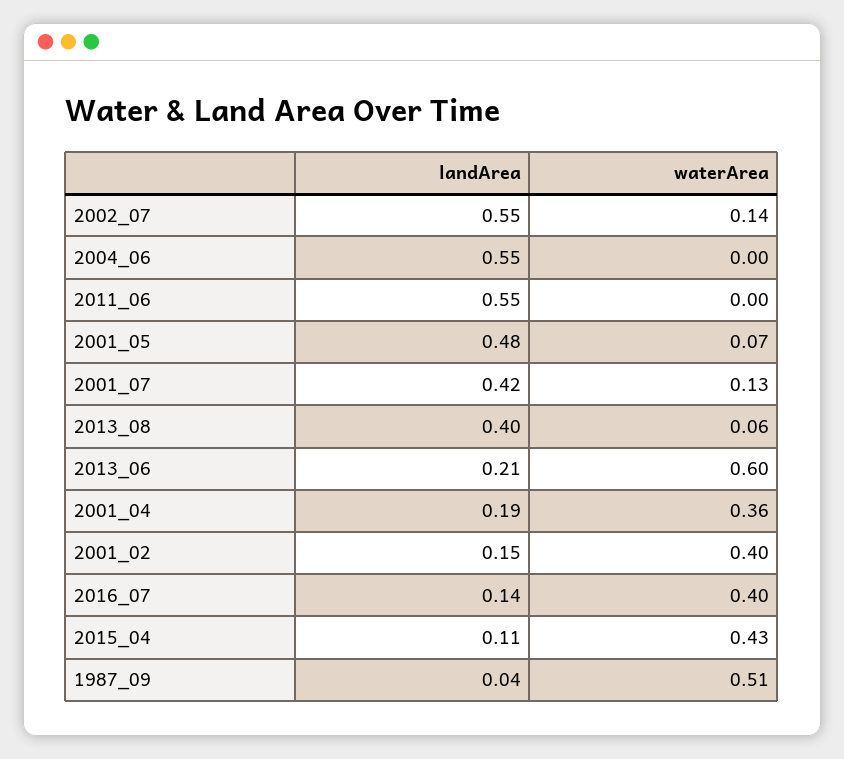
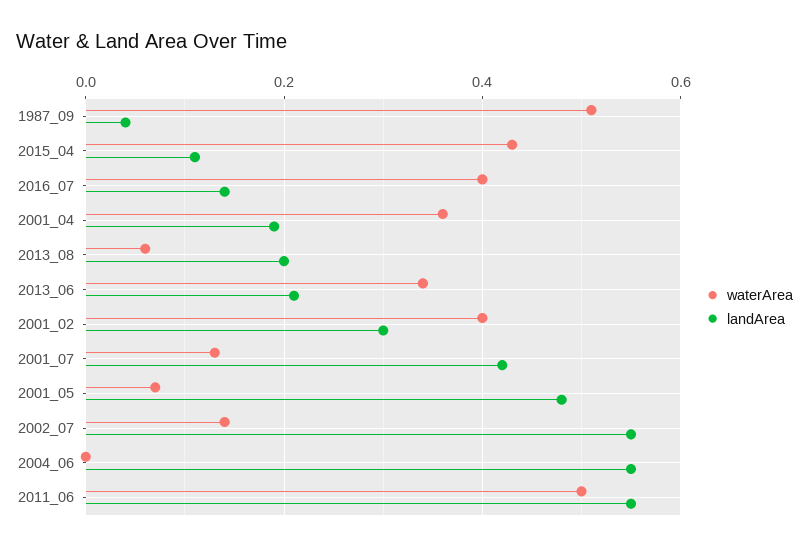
  {
    "landArea": {
      "2002_07": 0.55,
      "2004_06": 0.55,
      "2011_06": 0.55,
      "2001_05": 0.48,
      "2001_07": 0.42,
-     "2013_08": 0.4,
+     "2013_08": 0.2,
      "2013_06": 0.21,
      "2001_04": 0.19,
-     "2001_02": 0.15,
+     "2001_02": 0.3,
      "2016_07": 0.14,
      "2015_04": 0.11,
      "1987_09": 0.04
    },
    "waterArea": {
      "2002_07": 0.14,
      "2004_06": 0,
-     "2011_06": 0,
+     "2011_06": 0.5,
      "2001_05": 0.07,
      "2001_07": 0.13,
      "2013_08": 0.06,
-     "2013_06": 0.6,
+     "2013_06": 0.35,
      "2001_04": 0.36,
      "2001_02": 0.4,
      "2016_07": 0.4,
      "2015_04": 0.43,
      "1987_09": 0.51
    }
  }

